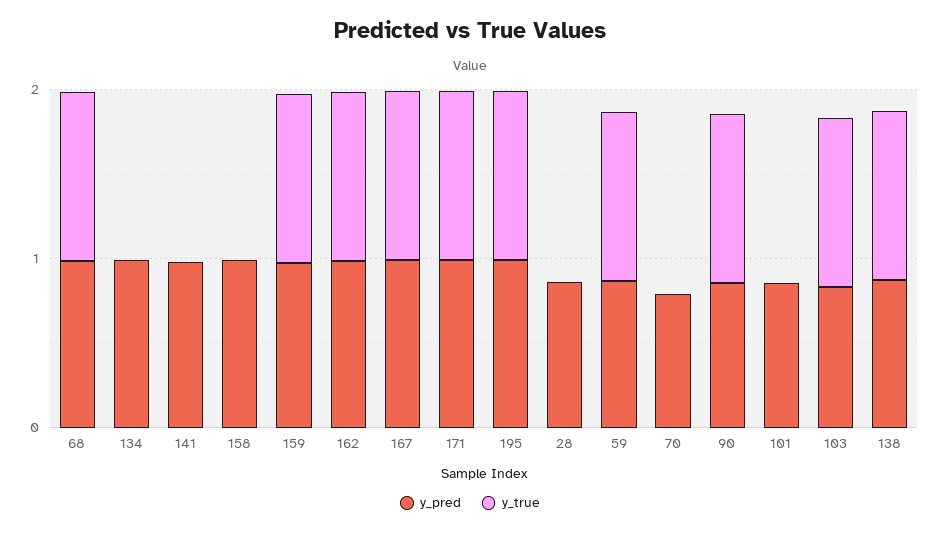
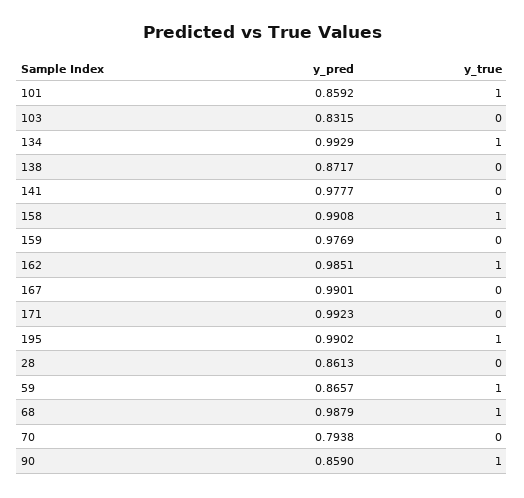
  {
    "y_pred": {
      "68": 0.9879,
      "134": 0.9929,
      "141": 0.9777,
      "158": 0.9908,
      "159": 0.9769,
      "162": 0.9851,
      "167": 0.9901,
      "171": 0.9923,
      "195": 0.9902,
      "28": 0.8613,
      "59": 0.8657,
      "70": 0.7938,
      "90": 0.859,
      "101": 0.8592,
      "103": 0.8315,
      "138": 0.8717
    },
    "y_true": {
      "68": 1,
-     "134": 0,
+     "134": 1,
      "141": 0,
-     "158": 0,
+     "158": 1,
-     "159": 1,
+     "159": 0,
      "162": 1,
-     "167": 1,
+     "167": 0,
-     "171": 1,
+     "171": 0,
      "195": 1,
      "28": 0,
      "59": 1,
      "70": 0,
      "90": 1,
-     "101": 0,
+     "101": 1,
-     "103": 1,
+     "103": 0,
-     "138": 1
+     "138": 0
    }
  }

